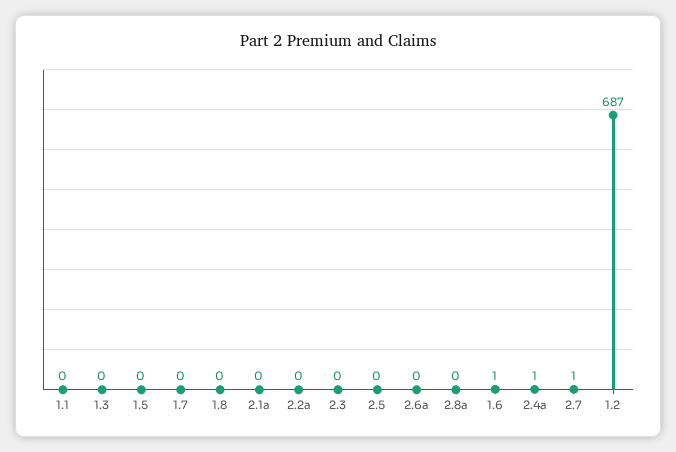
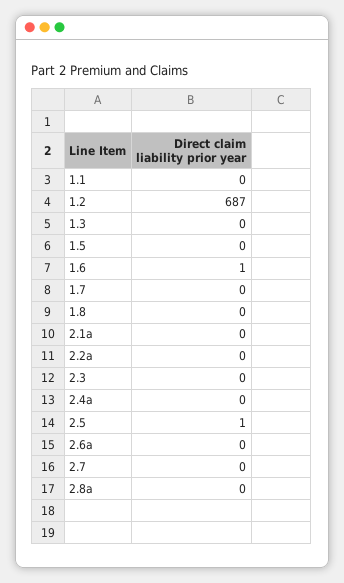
  {
    "1.1": 0,
    "1.3": 0,
    "1.5": 0,
    "1.7": 0,
    "1.8": 0,
    "2.1a": 0,
    "2.2a": 0,
    "2.3": 0,
-   "2.5": 0,
+   "2.5": 1,
    "2.6a": 0,
    "2.8a": 0,
    "1.6": 1,
-   "2.4a": 1,
+   "2.4a": 0,
-   "2.7": 1,
+   "2.7": 0,
    "1.2": 687
  }

